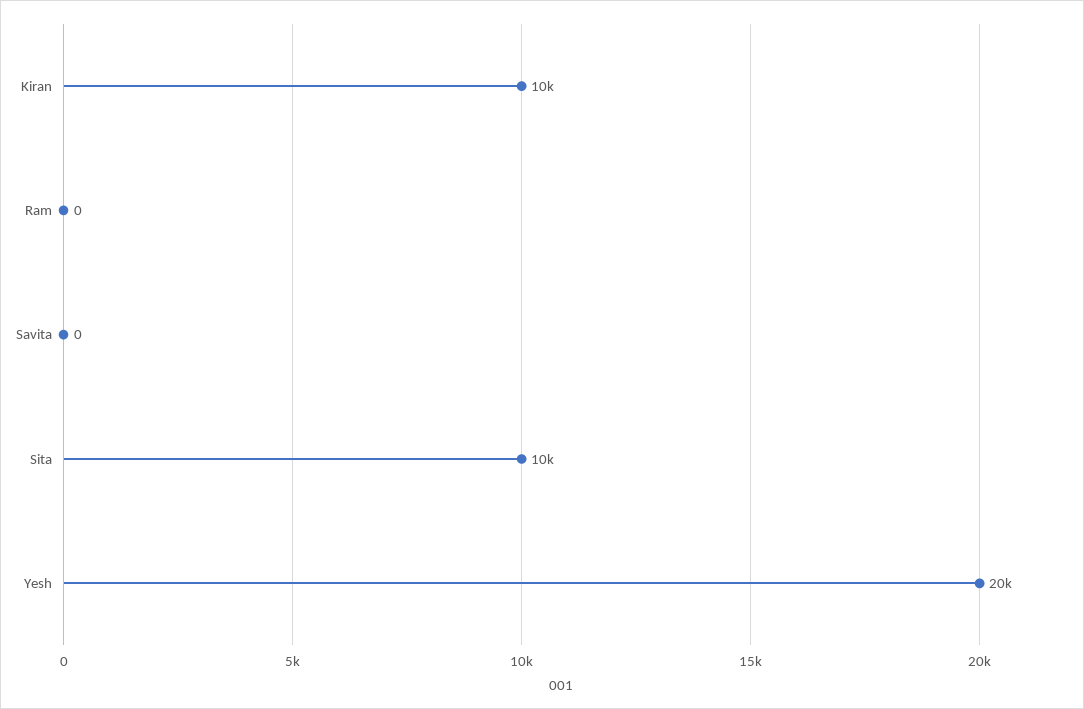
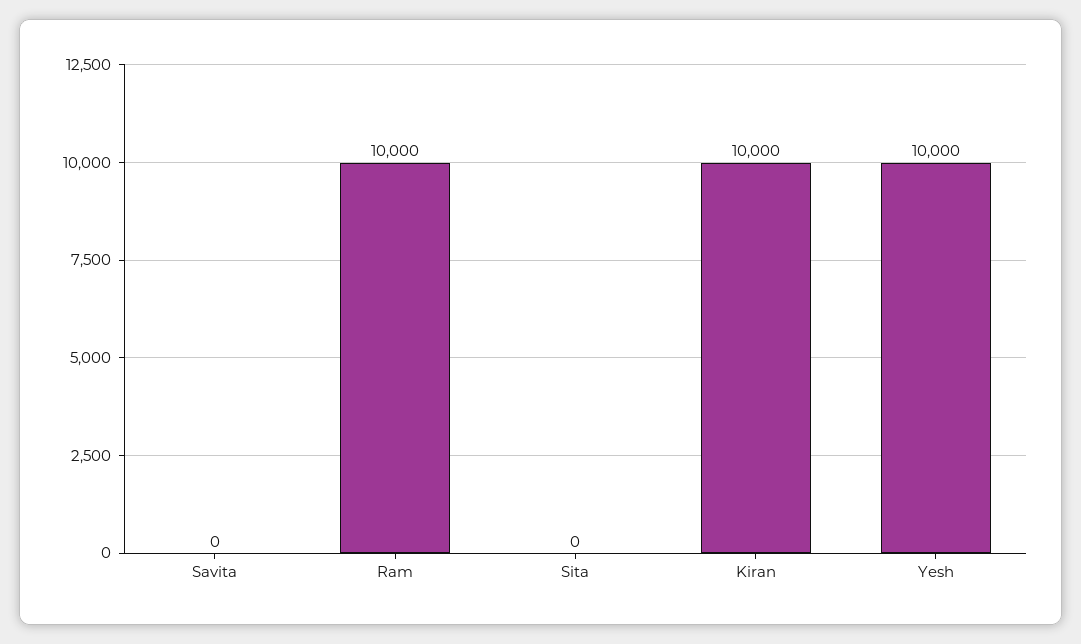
  {
    "Kiran": 10000,
-   "Ram": 0,
+   "Ram": 10000,
    "Savita": 0,
-   "Sita": 10000,
+   "Sita": 0,
-   "Yesh": 20000
+   "Yesh": 10000
  }

